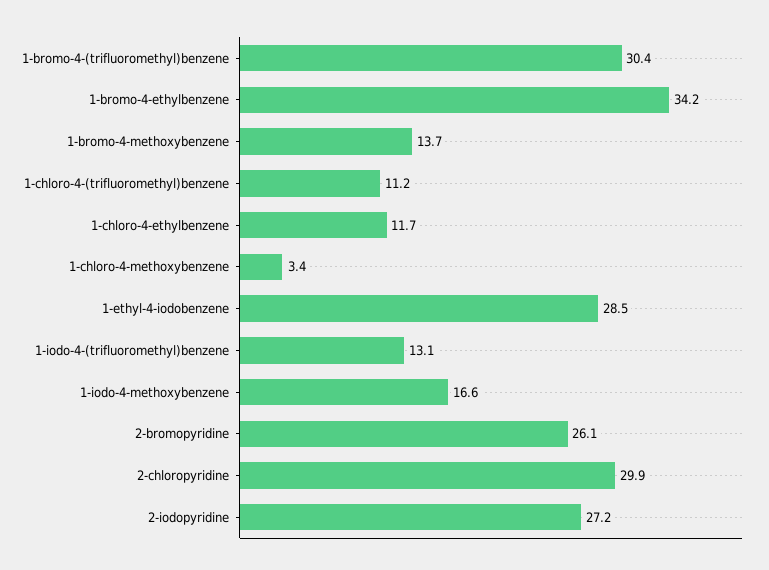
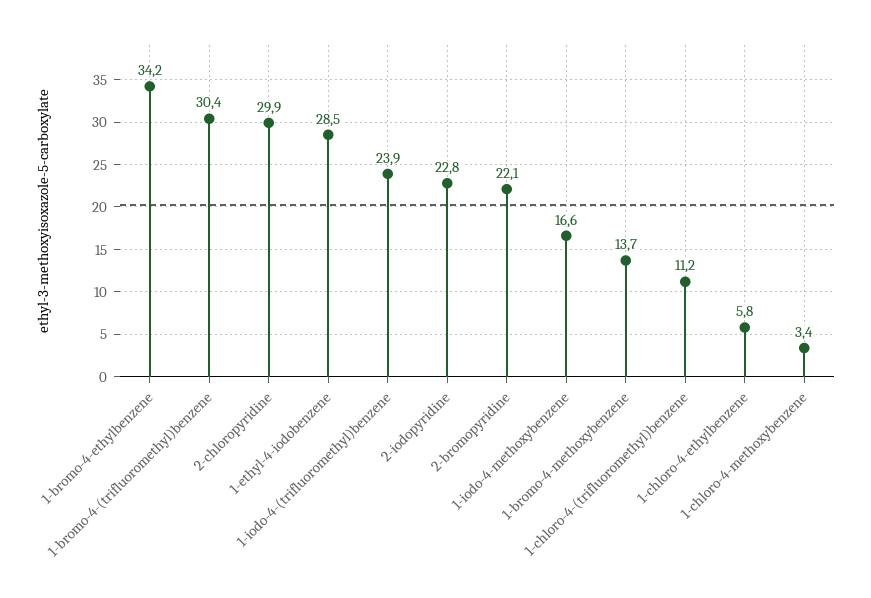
  {
    "1-bromo-4-(trifluoromethyl)benzene": 30.4,
    "1-bromo-4-ethylbenzene": 34.2,
    "1-bromo-4-methoxybenzene": 13.7,
    "1-chloro-4-(trifluoromethyl)benzene": 11.2,
-   "1-chloro-4-ethylbenzene": 11.7,
+   "1-chloro-4-ethylbenzene": 5.8,
    "1-chloro-4-methoxybenzene": 3.4,
    "1-ethyl-4-iodobenzene": 28.5,
-   "1-iodo-4-(trifluoromethyl)benzene": 13.1,
+   "1-iodo-4-(trifluoromethyl)benzene": 23.9,
    "1-iodo-4-methoxybenzene": 16.6,
-   "2-bromopyridine": 26.1,
+   "2-bromopyridine": 22.1,
    "2-chloropyridine": 29.9,
-   "2-iodopyridine": 27.2
+   "2-iodopyridine": 22.8
  }

